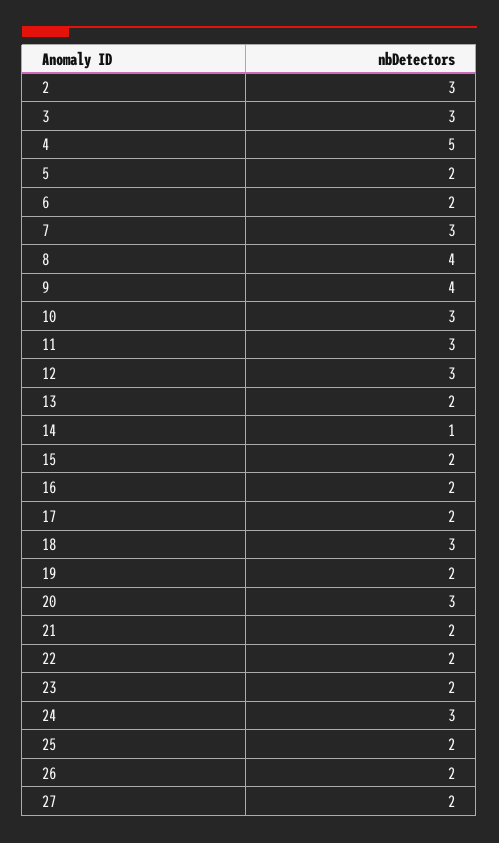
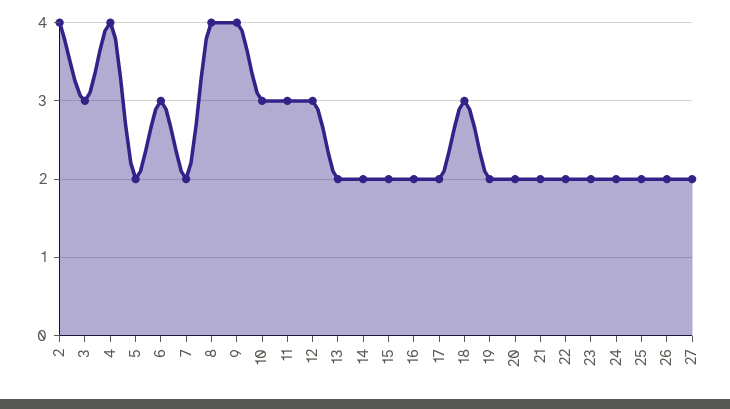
  {
-   "2": 3,
+   "2": 4,
    "3": 3,
-   "4": 5,
+   "4": 4,
    "5": 2,
-   "6": 2,
+   "6": 3,
-   "7": 3,
+   "7": 2,
    "8": 4,
    "9": 4,
    "10": 3,
    "11": 3,
    "12": 3,
    "13": 2,
-   "14": 1,
+   "14": 2,
    "15": 2,
    "16": 2,
    "17": 2,
    "18": 3,
    "19": 2,
-   "20": 3,
+   "20": 2,
    "21": 2,
    "22": 2,
    "23": 2,
-   "24": 3,
+   "24": 2,
    "25": 2,
    "26": 2,
    "27": 2
  }

